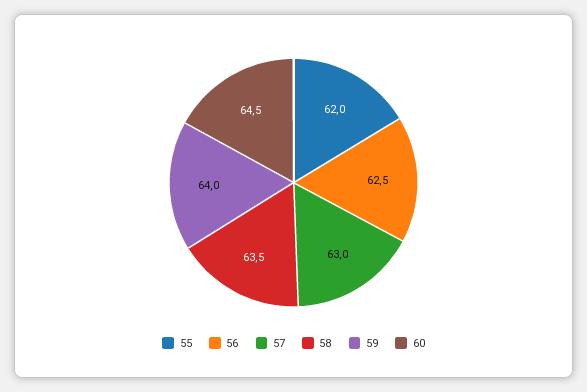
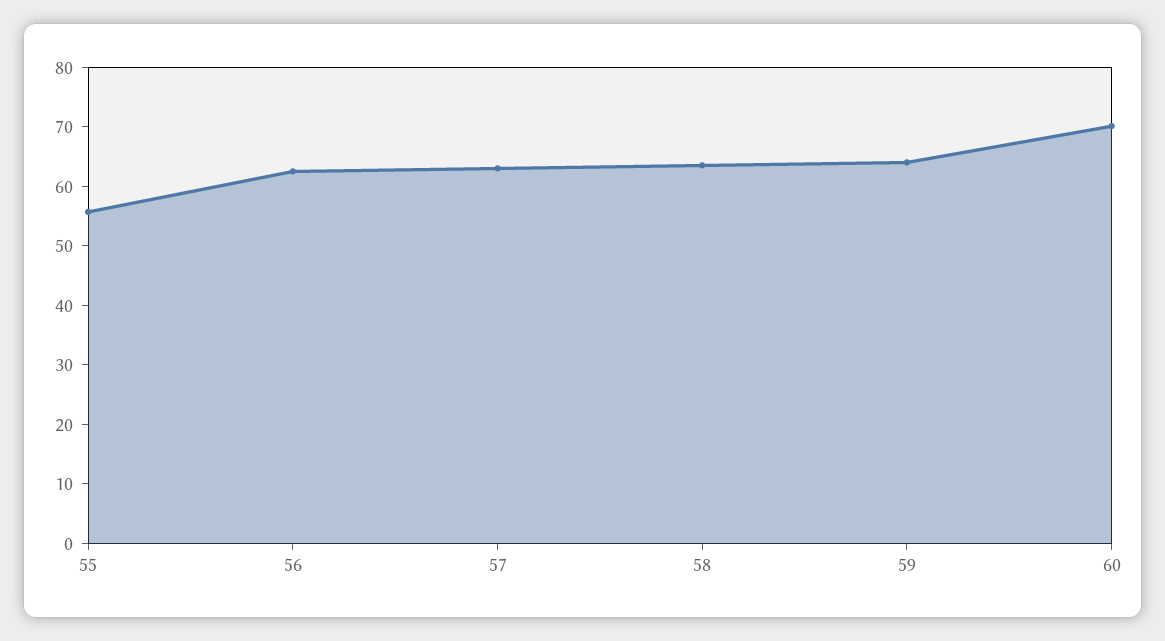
  {
-   "55": 62,
+   "55": 56,
    "56": 62.5,
    "57": 63,
    "58": 63.5,
    "59": 64,
-   "60": 64.5
+   "60": 70
  }

